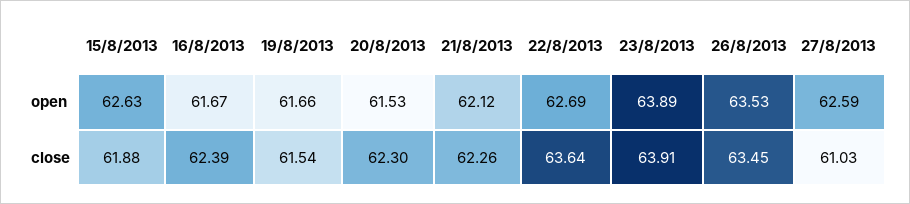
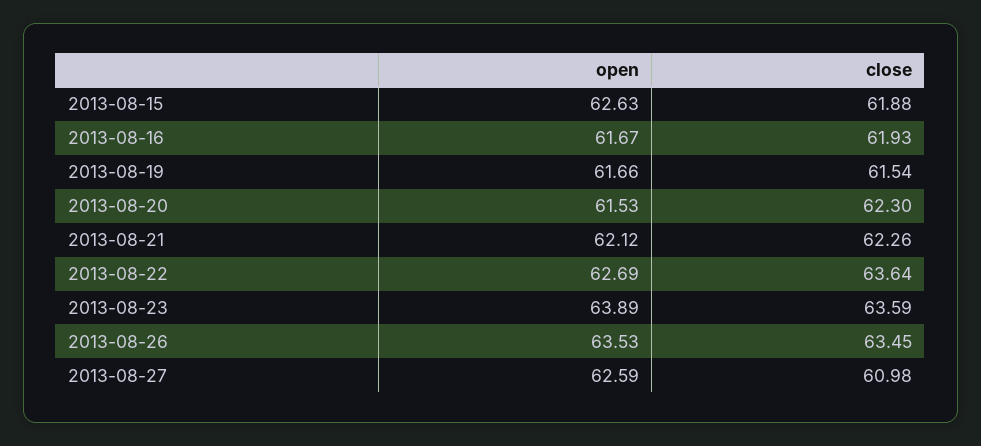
  {
    "15/8/2013": {
      "open": 62.63,
      "close": 61.88
    },
    "16/8/2013": {
      "open": 61.67,
-     "close": 62.39
+     "close": 61.93
    },
    "19/8/2013": {
      "open": 61.66,
      "close": 61.54
    },
    "20/8/2013": {
      "open": 61.53,
      "close": 62.3
    },
    "21/8/2013": {
      "open": 62.12,
      "close": 62.26
    },
    "22/8/2013": {
      "open": 62.69,
      "close": 63.64
    },
    "23/8/2013": {
      "open": 63.89,
-     "close": 63.91
+     "close": 63.59
    },
    "26/8/2013": {
      "open": 63.53,
      "close": 63.45
    },
    "27/8/2013": {
      "open": 62.59,
-     "close": 61.03
+     "close": 60.98
    }
  }

